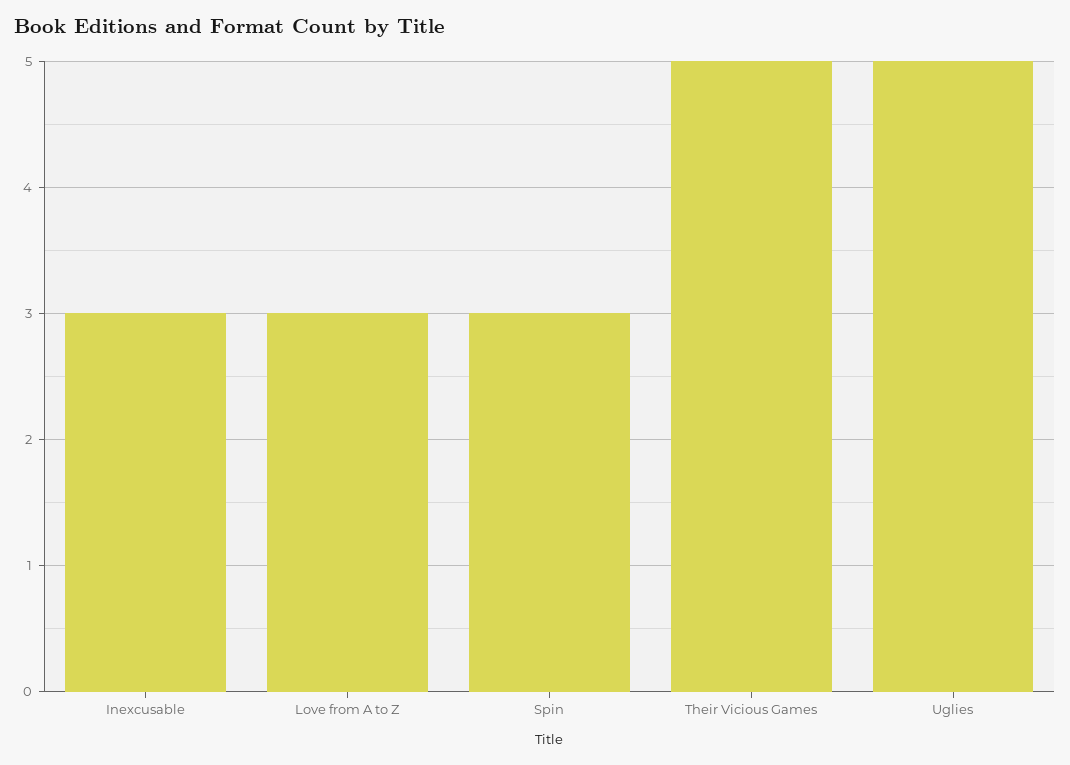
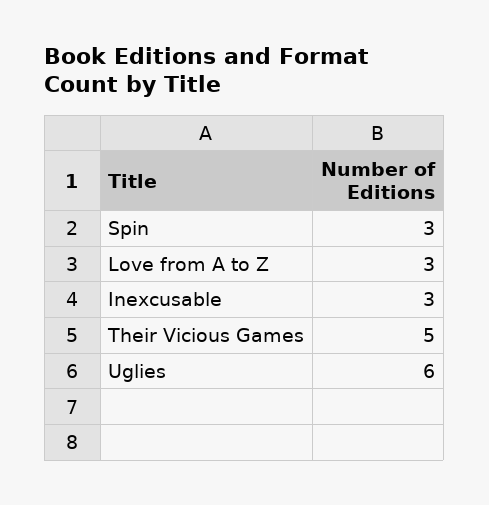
  {
    "Inexcusable": 3,
    "Love from A to Z": 3,
    "Spin": 3,
    "Their Vicious Games": 5,
-   "Uglies": 5
+   "Uglies": 6
  }

